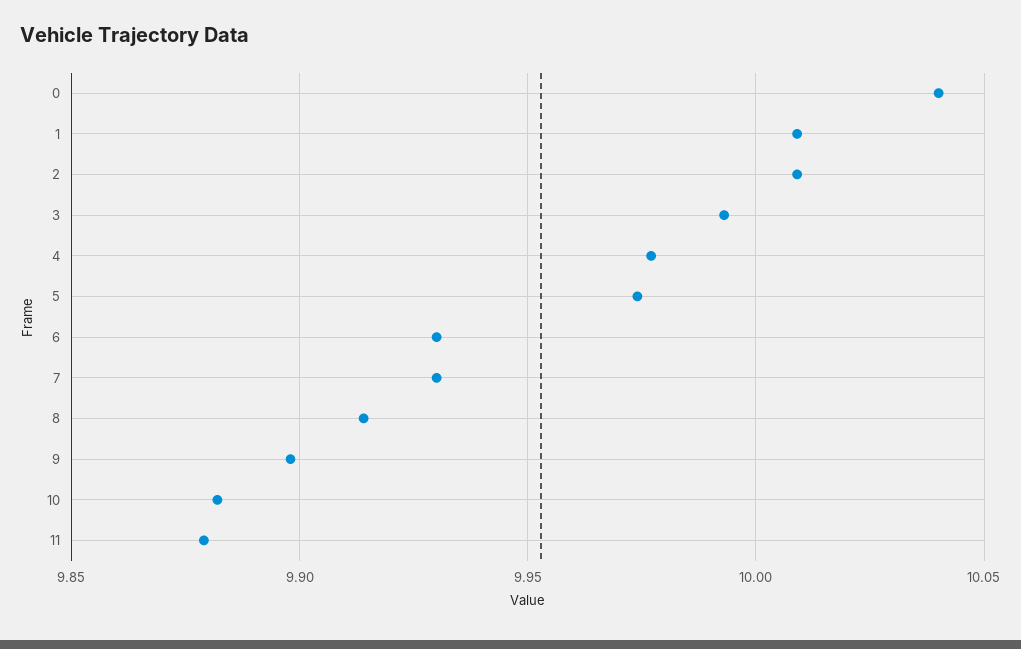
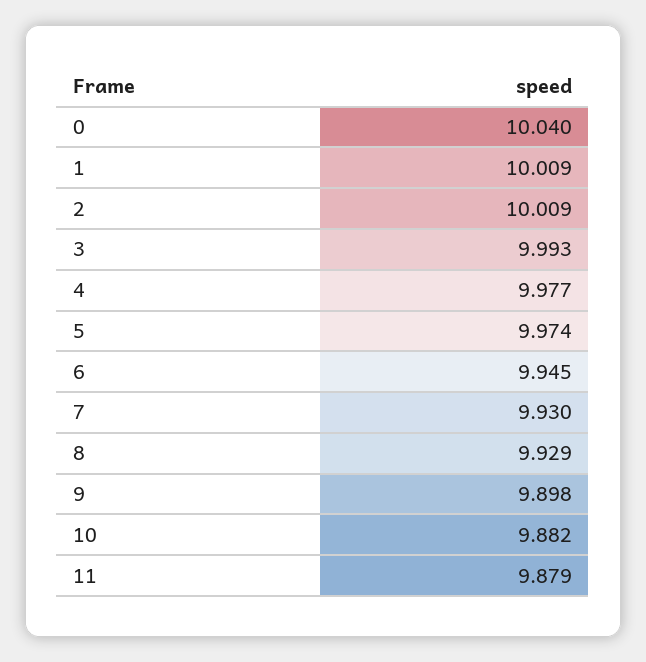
  {
    "0": 10.04,
    "1": 10.009,
    "2": 10.009,
    "3": 9.993,
    "4": 9.977,
    "5": 9.974,
-   "6": 9.93,
+   "6": 9.945,
    "7": 9.93,
-   "8": 9.915,
+   "8": 9.929,
    "9": 9.898,
    "10": 9.882,
    "11": 9.879
  }

